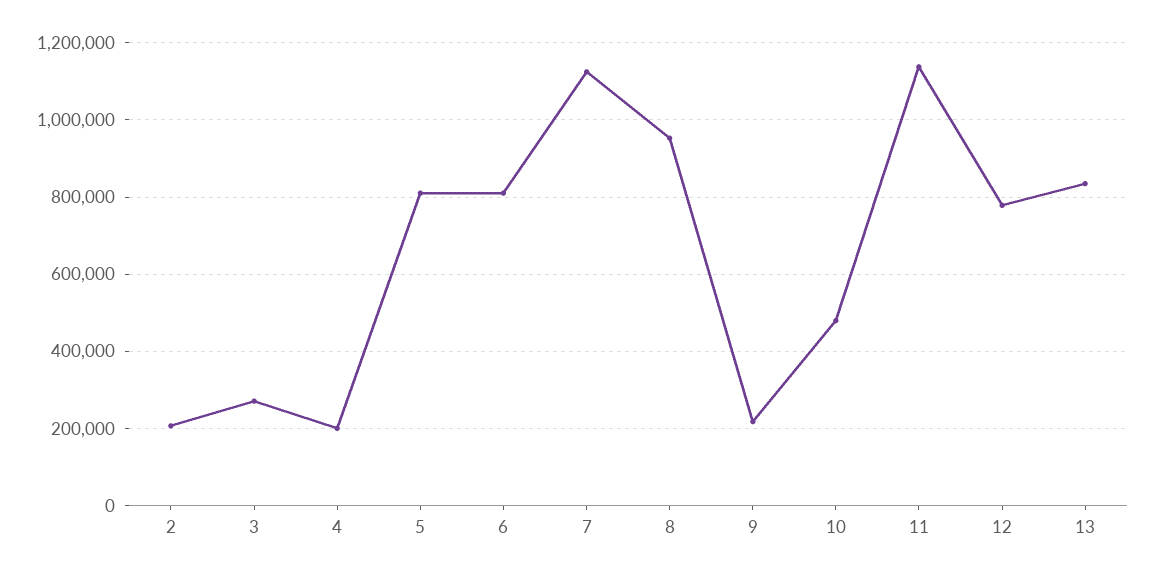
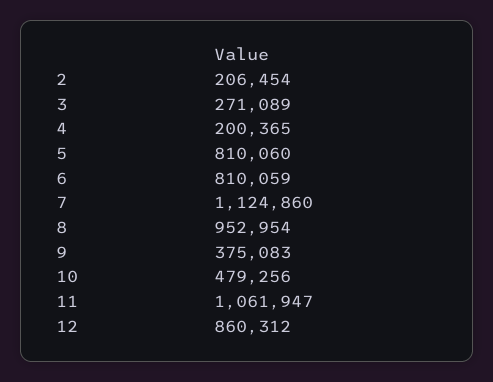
  {
    "2": 206454,
    "3": 271089,
    "4": 200365,
    "5": 810060,
    "6": 810059,
    "7": 1124860,
    "8": 952954,
-   "9": 220000,
+   "9": 375083,
    "10": 479256,
-   "11": 1140000,
+   "11": 1061947,
-   "12": 780000,
+   "12": 860312
-   "13": 840000
  }

